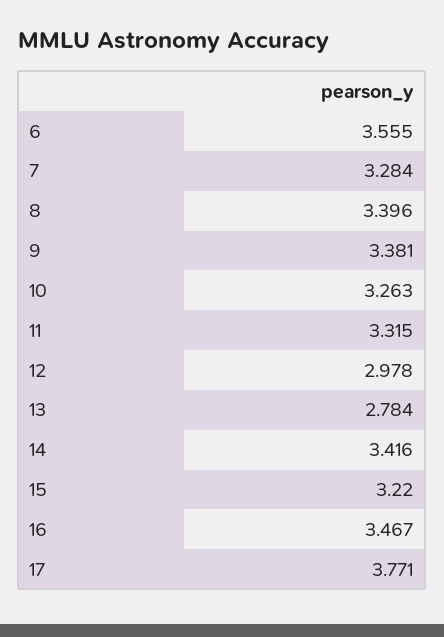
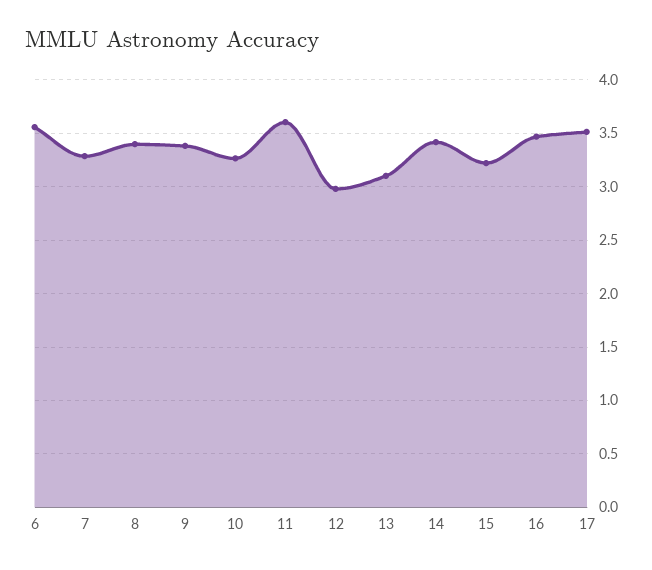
  {
    "6": 3.555,
    "7": 3.284,
    "8": 3.396,
    "9": 3.381,
    "10": 3.263,
-   "11": 3.315,
+   "11": 3.6,
    "12": 2.978,
-   "13": 2.784,
+   "13": 3.1,
    "14": 3.416,
    "15": 3.22,
    "16": 3.467,
-   "17": 3.771
+   "17": 3.5
  }

